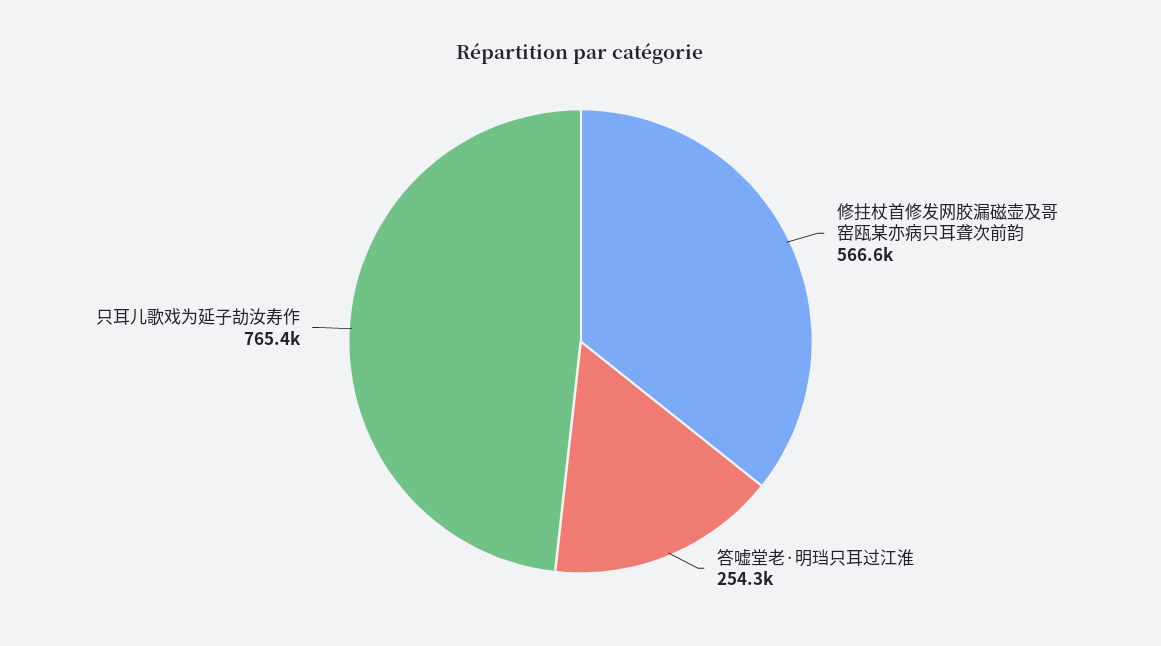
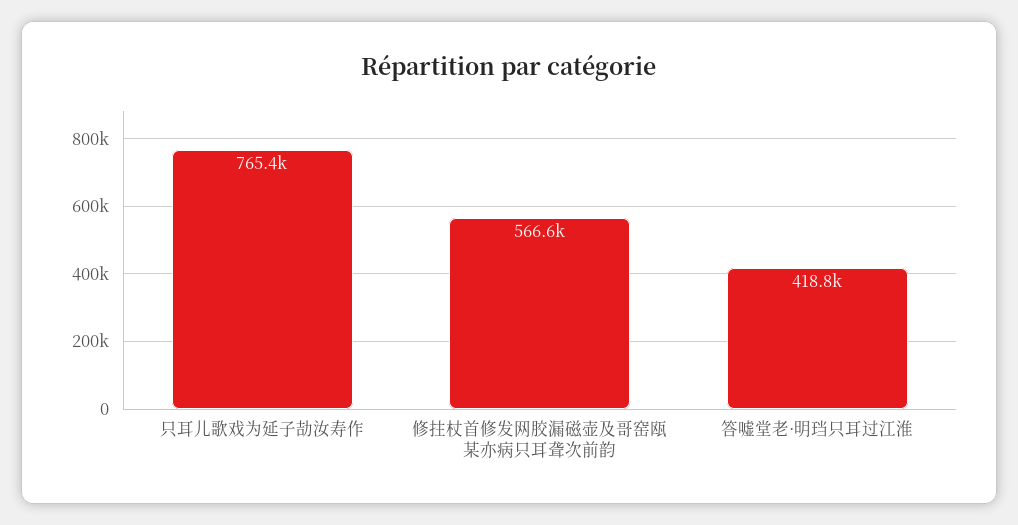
  {
    "修拄杖首修发网胶漏磁壶及哥窑瓯某亦病只耳聋次前韵": 566600,
-   "答嘘堂老·明珰只耳过江淮": 254300,
+   "答嘘堂老·明珰只耳过江淮": 418800,
    "只耳儿歌戏为延子劼汝寿作": 765400
  }

